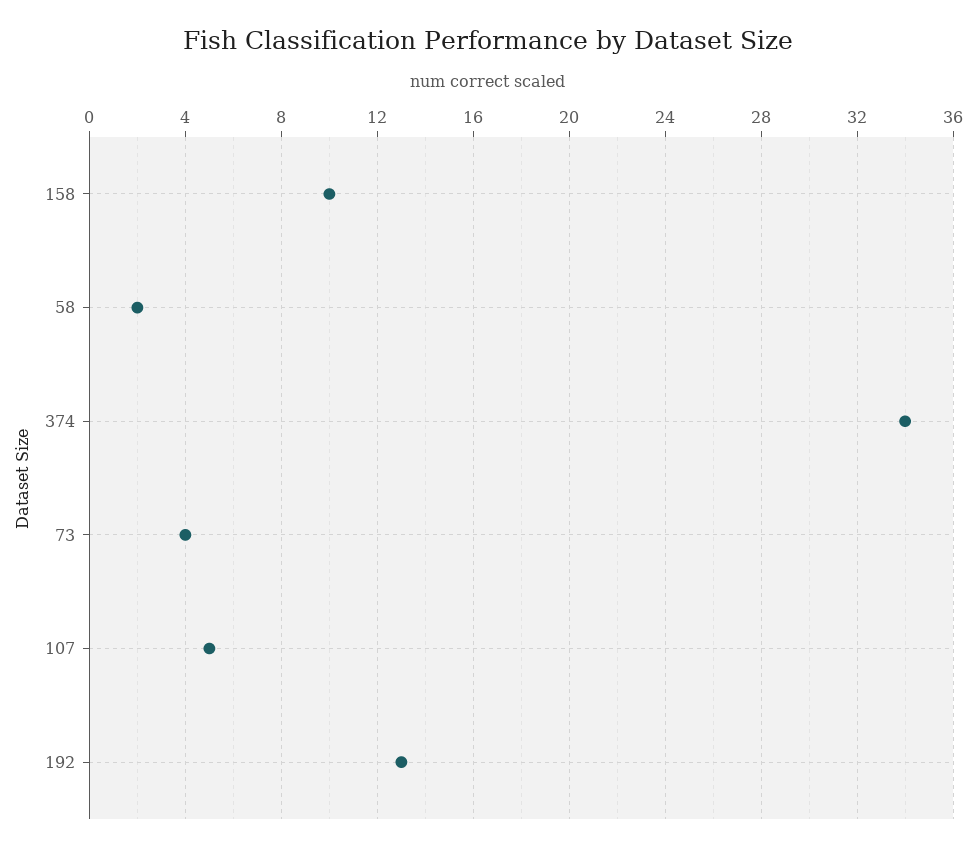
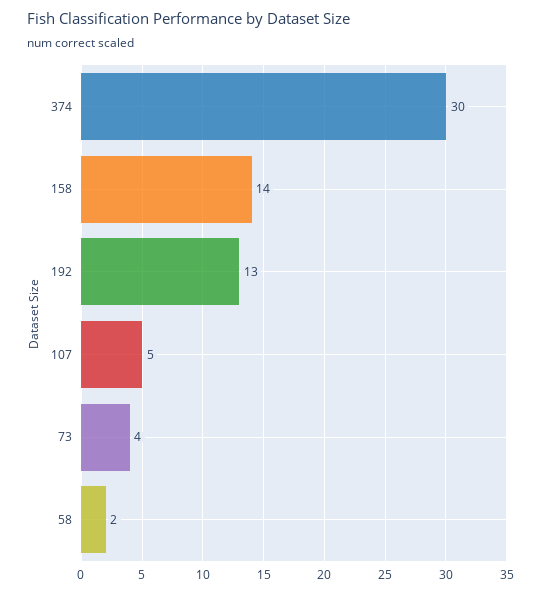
  {
-   "158": 10,
+   "158": 14,
    "58": 2,
-   "374": 34,
+   "374": 30,
    "73": 4,
    "107": 5,
    "192": 13
  }

